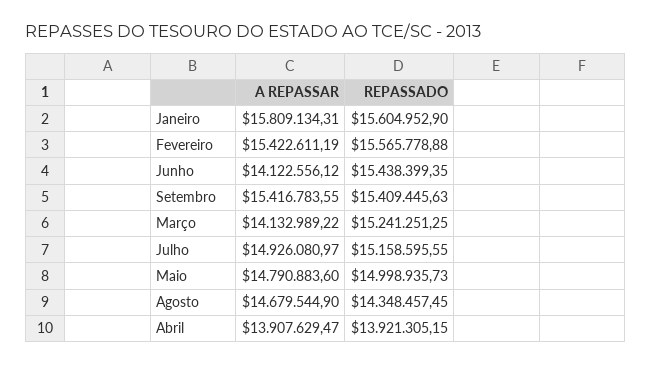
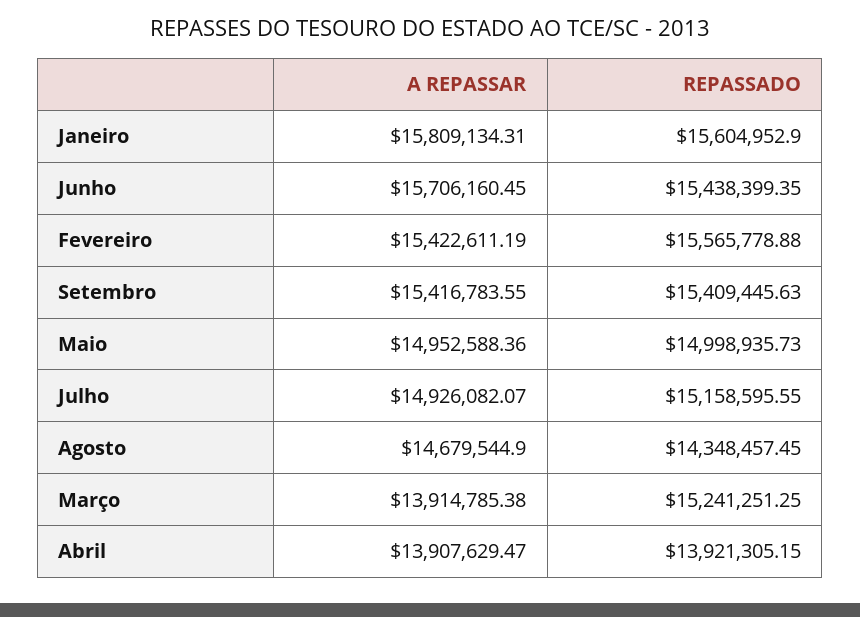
  {
    "A REPASSAR": {
      "Janeiro": 15809134.31,
      "Fevereiro": 15422611.19,
-     "Junho": 14122556.12,
+     "Junho": 15706160.45,
      "Setembro": 15416783.55,
-     "Março": 14132989.22,
+     "Março": 13914785.38,
-     "Julho": 14926080.97,
+     "Julho": 14926082.07,
-     "Maio": 14790883.6,
+     "Maio": 14952588.36,
      "Agosto": 14679544.9,
      "Abril": 13907629.47
    },
    "REPASSADO": {
      "Janeiro": 15604952.9,
      "Fevereiro": 15565778.88,
      "Junho": 15438399.35,
      "Setembro": 15409445.63,
      "Março": 15241251.25,
      "Julho": 15158595.55,
      "Maio": 14998935.73,
      "Agosto": 14348457.45,
      "Abril": 13921305.15
    }
  }

